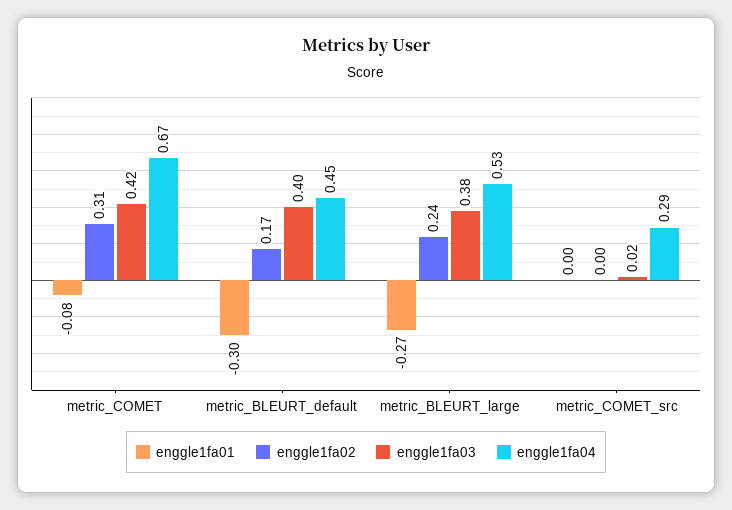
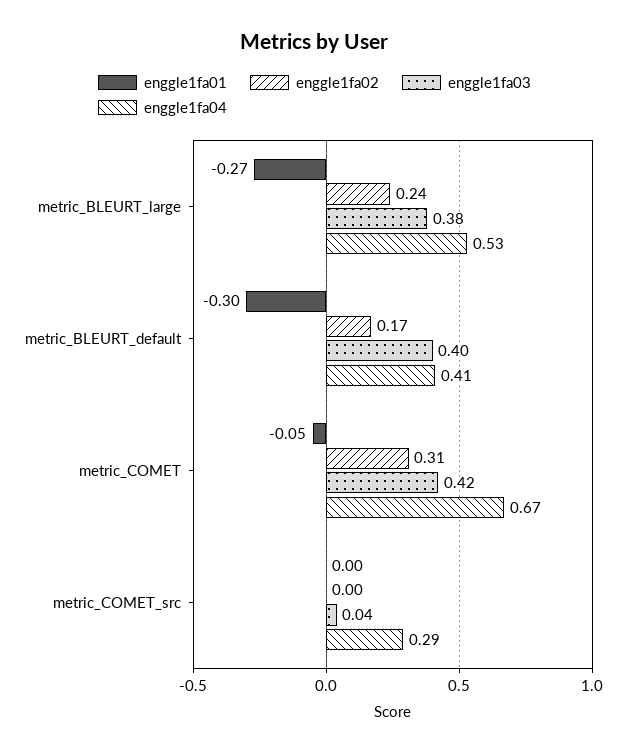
  {
    "enggle1fa01": {
-     "metric_COMET": -0.08,
+     "metric_COMET": -0.05,
      "metric_BLEURT_default": -0.3,
      "metric_BLEURT_large": -0.27,
      "metric_COMET_src": 0
    },
    "enggle1fa02": {
      "metric_COMET": 0.31,
      "metric_BLEURT_default": 0.17,
      "metric_BLEURT_large": 0.24,
      "metric_COMET_src": 0
    },
    "enggle1fa03": {
      "metric_COMET": 0.42,
      "metric_BLEURT_default": 0.4,
      "metric_BLEURT_large": 0.38,
-     "metric_COMET_src": 0.02
+     "metric_COMET_src": 0.04
    },
    "enggle1fa04": {
      "metric_COMET": 0.67,
-     "metric_BLEURT_default": 0.45,
+     "metric_BLEURT_default": 0.41,
      "metric_BLEURT_large": 0.53,
      "metric_COMET_src": 0.29
    }
  }

